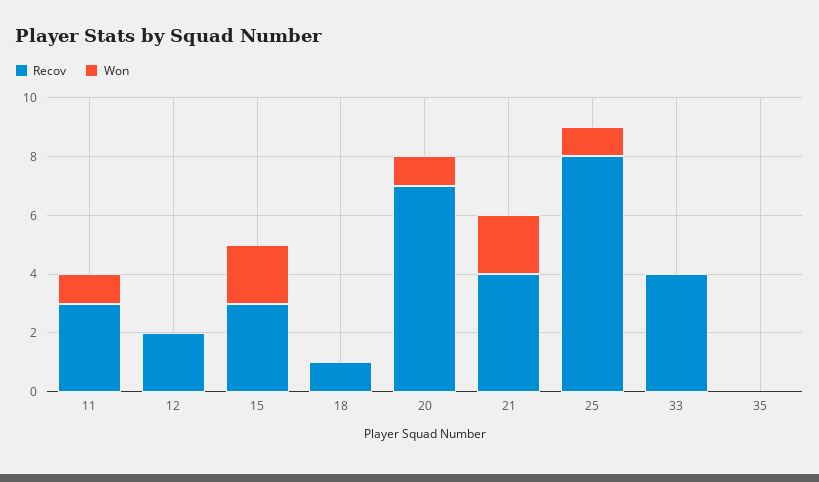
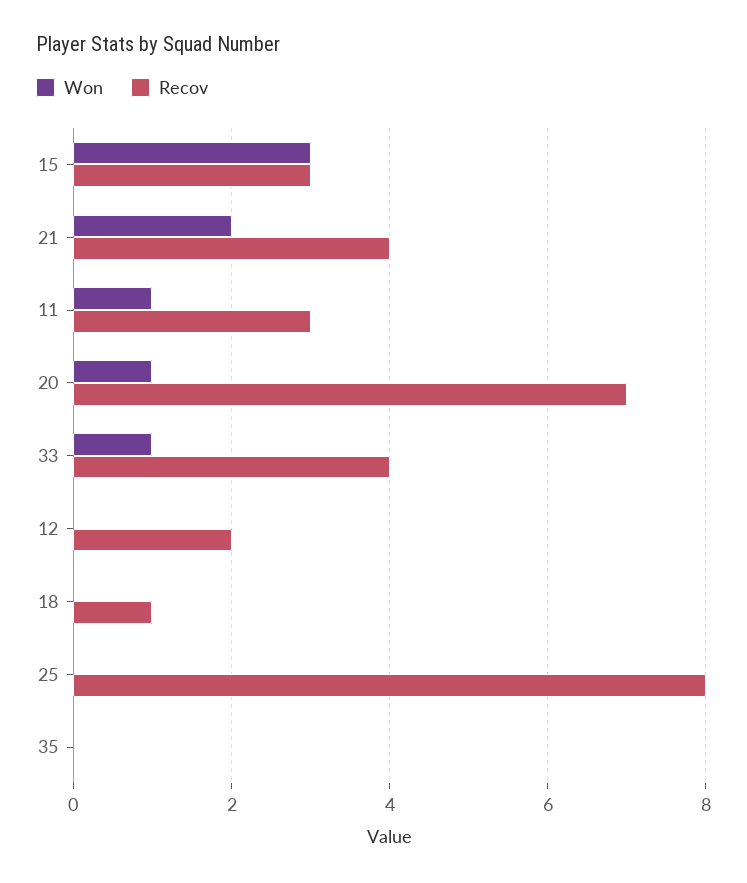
  {
    "Recov": {
      "11": 3,
      "12": 2,
      "15": 3,
      "18": 1,
      "20": 7,
      "21": 4,
      "25": 8,
      "33": 4,
      "35": 0
    },
    "Won": {
      "11": 1,
      "12": 0,
-     "15": 2,
+     "15": 3,
      "18": 0,
      "20": 1,
      "21": 2,
-     "25": 1,
+     "25": 0,
-     "33": 0,
+     "33": 1,
      "35": 0
    }
  }

